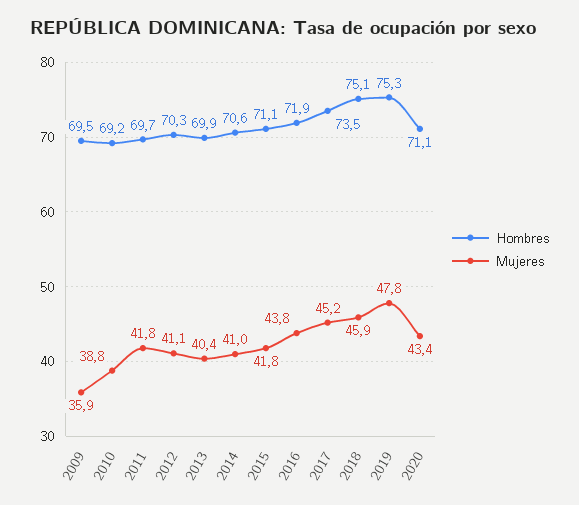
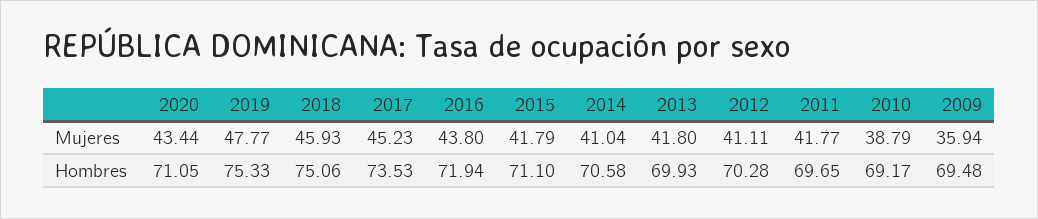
  {
    "Hombres": {
      "2009": 69.48,
      "2010": 69.17,
      "2011": 69.65,
      "2012": 70.28,
      "2013": 69.93,
      "2014": 70.58,
      "2015": 71.1,
      "2016": 71.94,
      "2017": 73.53,
      "2018": 75.06,
      "2019": 75.33,
      "2020": 71.05
    },
    "Mujeres": {
      "2009": 35.94,
      "2010": 38.79,
      "2011": 41.77,
      "2012": 41.11,
-     "2013": 40.4,
+     "2013": 41.8,
      "2014": 41.04,
      "2015": 41.79,
      "2016": 43.8,
      "2017": 45.23,
      "2018": 45.93,
      "2019": 47.77,
      "2020": 43.44
    }
  }

